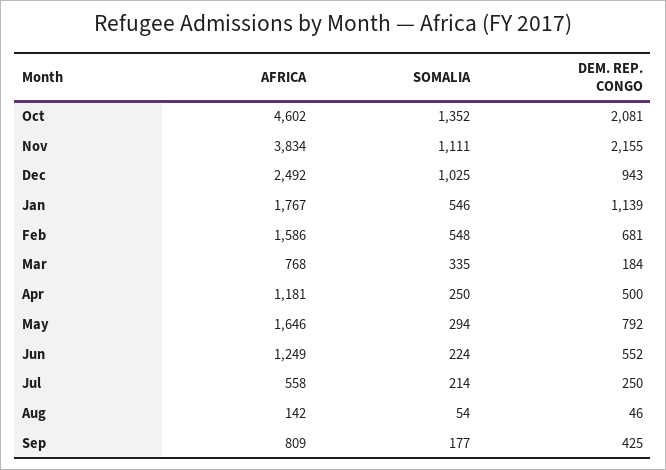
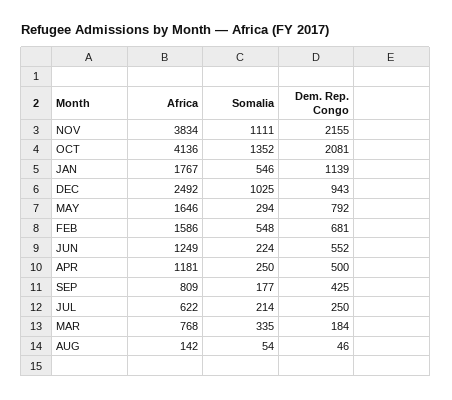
  {
    "AFRICA": {
-     "Oct": 4602,
+     "Oct": 4136,
      "Nov": 3834,
      "Dec": 2492,
      "Jan": 1767,
      "Feb": 1586,
      "Mar": 768,
      "Apr": 1181,
      "May": 1646,
      "Jun": 1249,
-     "Jul": 558,
+     "Jul": 622,
      "Aug": 142,
      "Sep": 809
    },
    "SOMALIA": {
      "Oct": 1352,
      "Nov": 1111,
      "Dec": 1025,
      "Jan": 546,
      "Feb": 548,
      "Mar": 335,
      "Apr": 250,
      "May": 294,
      "Jun": 224,
      "Jul": 214,
      "Aug": 54,
      "Sep": 177
    },
    "DEM. REP. CONGO": {
      "Oct": 2081,
      "Nov": 2155,
      "Dec": 943,
      "Jan": 1139,
      "Feb": 681,
      "Mar": 184,
      "Apr": 500,
      "May": 792,
      "Jun": 552,
      "Jul": 250,
      "Aug": 46,
      "Sep": 425
    }
  }

